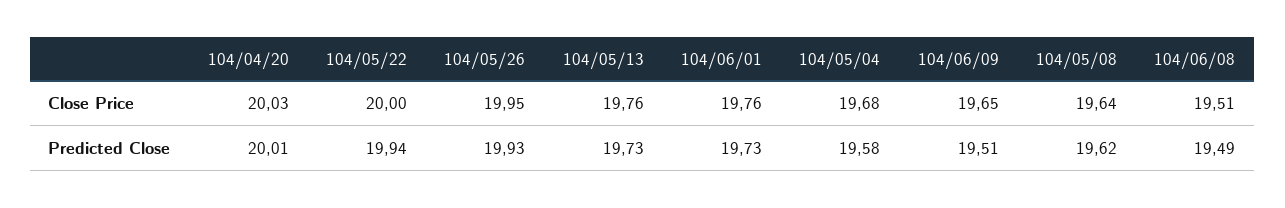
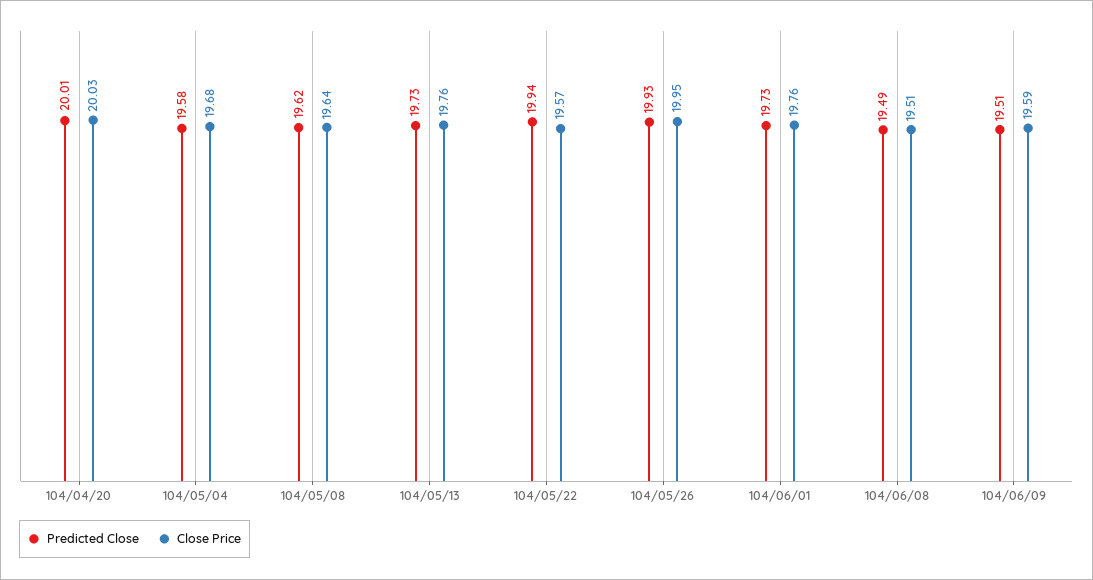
  {
    "Close Price": {
      "104/04/20": 20.03,
-     "104/05/22": 20,
+     "104/05/22": 19.57,
      "104/05/26": 19.95,
      "104/05/13": 19.76,
      "104/06/01": 19.76,
      "104/05/04": 19.68,
-     "104/06/09": 19.65,
+     "104/06/09": 19.59,
      "104/05/08": 19.64,
      "104/06/08": 19.51
    },
    "Predicted Close": {
      "104/04/20": 20.01,
      "104/05/22": 19.94,
      "104/05/26": 19.93,
      "104/05/13": 19.73,
      "104/06/01": 19.73,
      "104/05/04": 19.58,
      "104/06/09": 19.51,
      "104/05/08": 19.62,
      "104/06/08": 19.49
    }
  }

